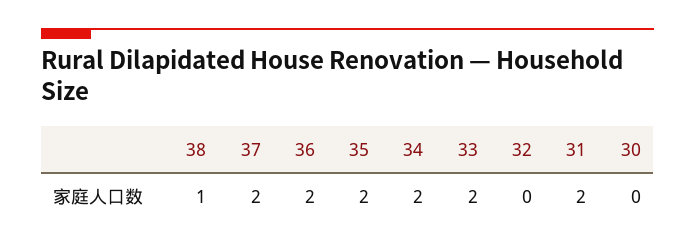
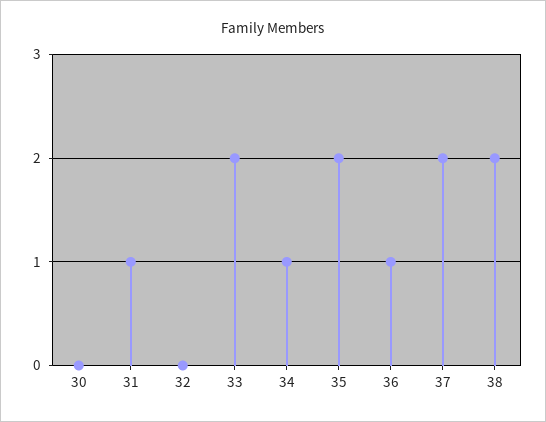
  {
-   "38": 1,
+   "38": 2,
    "37": 2,
-   "36": 2,
+   "36": 1,
    "35": 2,
-   "34": 2,
+   "34": 1,
    "33": 2,
    "32": 0,
-   "31": 2,
+   "31": 1,
    "30": 0
  }

